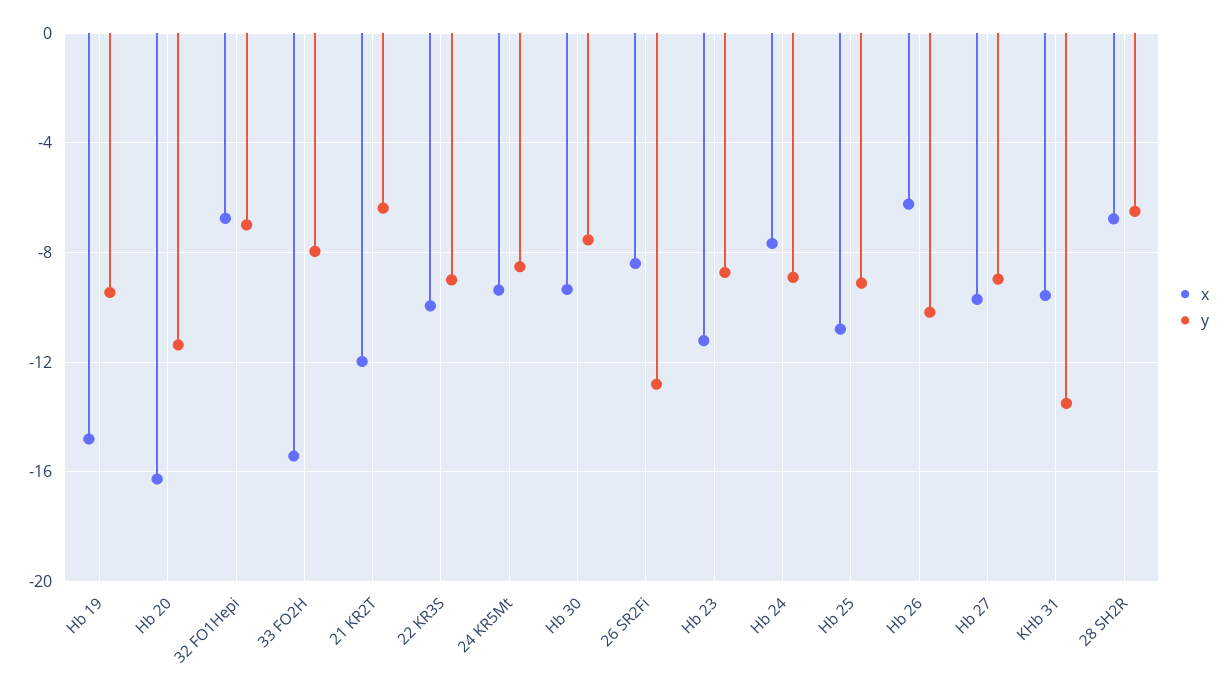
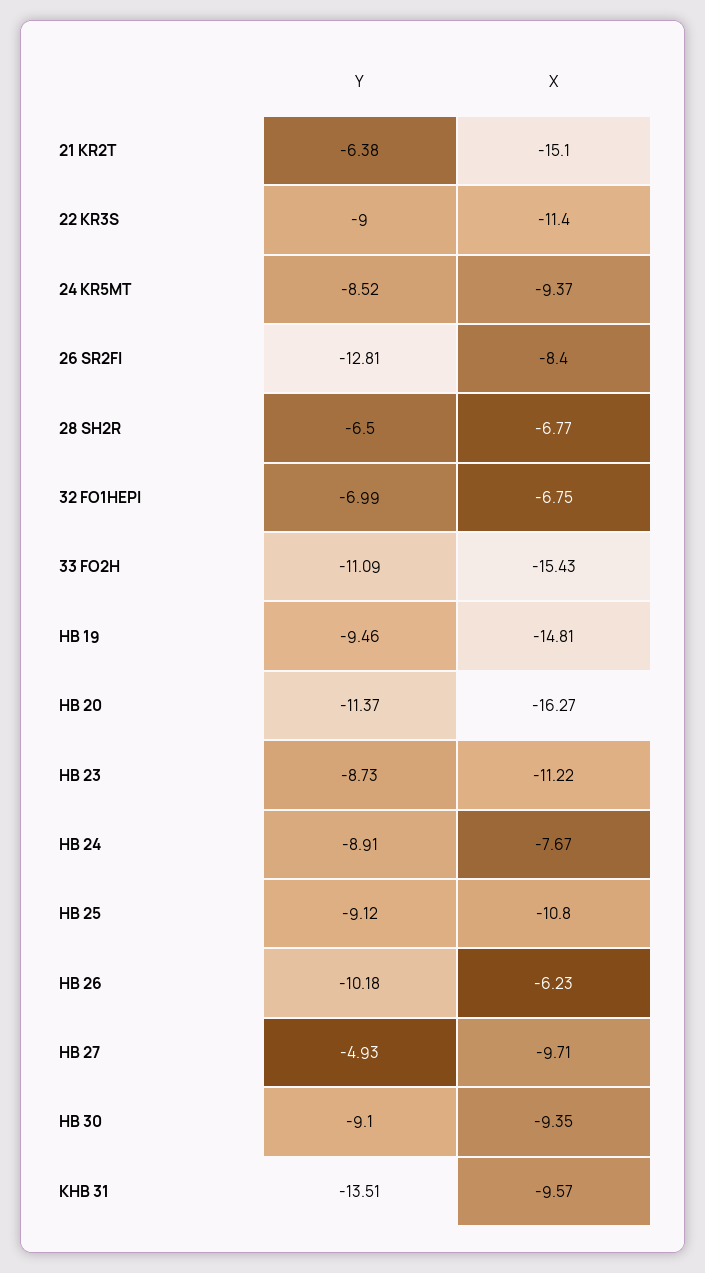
  {
    "x": {
      "Hb 19": -14.81,
      "Hb 20": -16.27,
      "32 FO1Hepi": -6.75,
      "33 FO2H": -15.43,
-     "21 KR2T": -12,
+     "21 KR2T": -15.1,
-     "22 KR3S": -10,
+     "22 KR3S": -11.4,
      "24 KR5Mt": -9.37,
      "Hb 30": -9.35,
      "26 SR2Fi": -8.4,
      "Hb 23": -11.22,
      "Hb 24": -7.67,
      "Hb 25": -10.8,
      "Hb 26": -6.23,
      "Hb 27": -9.71,
      "KHb 31": -9.57,
      "28 SH2R": -6.77
    },
    "y": {
      "Hb 19": -9.46,
      "Hb 20": -11.37,
      "32 FO1Hepi": -6.99,
-     "33 FO2H": -8,
+     "33 FO2H": -11.09,
      "21 KR2T": -6.38,
      "22 KR3S": -9,
      "24 KR5Mt": -8.52,
-     "Hb 30": -7.5,
+     "Hb 30": -9.1,
      "26 SR2Fi": -12.81,
      "Hb 23": -8.73,
      "Hb 24": -8.91,
      "Hb 25": -9.12,
      "Hb 26": -10.18,
-     "Hb 27": -9,
+     "Hb 27": -4.93,
      "KHb 31": -13.51,
      "28 SH2R": -6.5
    }
  }

